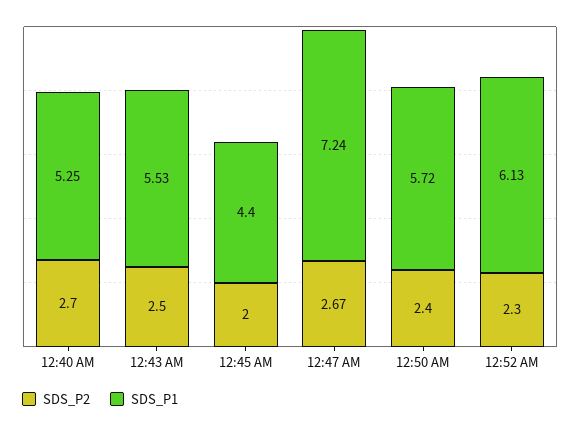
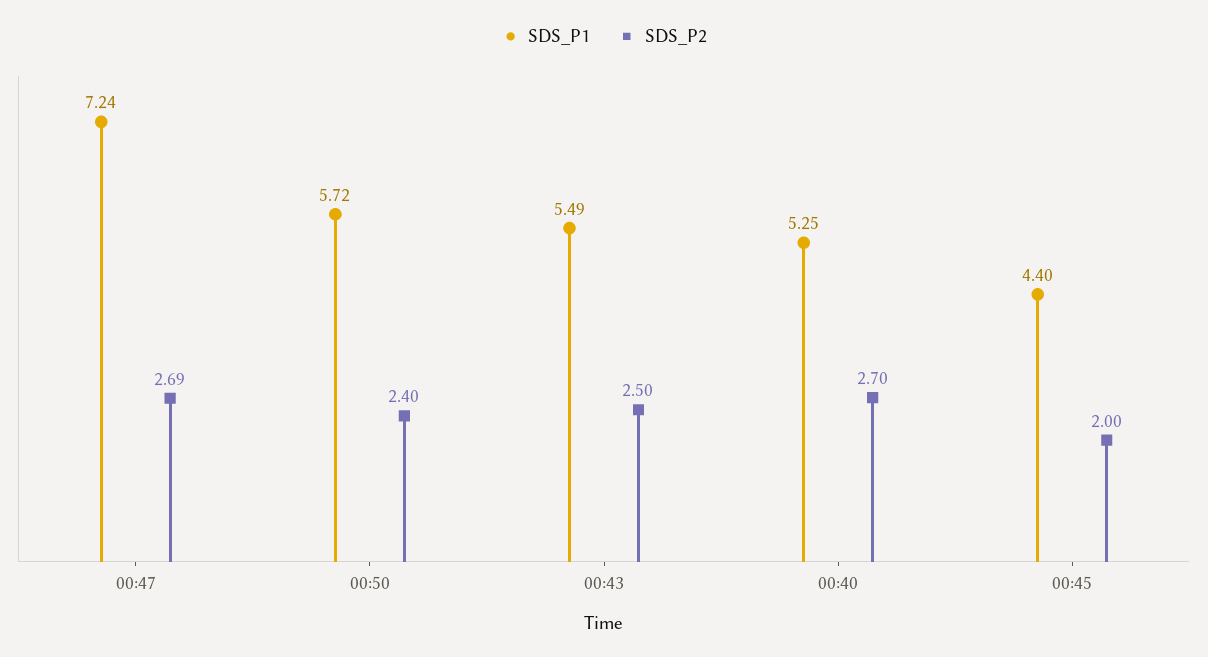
  {
    "SDS_P2": {
      "12:40 AM": 2.7,
      "12:43 AM": 2.5,
      "12:45 AM": 2,
-     "12:47 AM": 2.67,
+     "12:47 AM": 2.69,
-     "12:50 AM": 2.4,
+     "12:50 AM": 2.4
-     "12:52 AM": 2.3
    },
    "SDS_P1": {
      "12:40 AM": 5.25,
-     "12:43 AM": 5.53,
+     "12:43 AM": 5.49,
      "12:45 AM": 4.4,
      "12:47 AM": 7.24,
-     "12:50 AM": 5.72,
+     "12:50 AM": 5.72
-     "12:52 AM": 6.13
    }
  }

